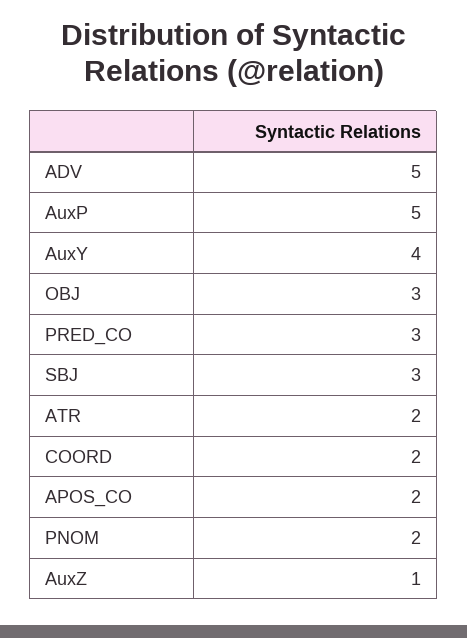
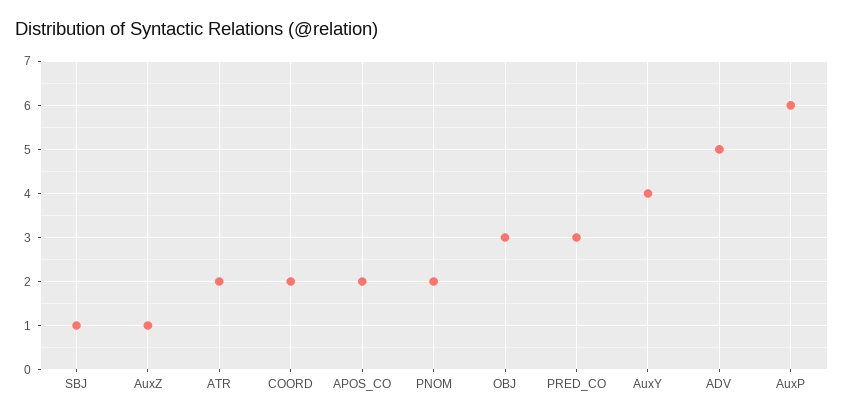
  {
    "ADV": 5,
-   "AuxP": 5,
+   "AuxP": 6,
    "AuxY": 4,
    "OBJ": 3,
    "PRED_CO": 3,
-   "SBJ": 3,
+   "SBJ": 1,
    "ATR": 2,
    "COORD": 2,
    "APOS_CO": 2,
    "PNOM": 2,
    "AuxZ": 1
  }

